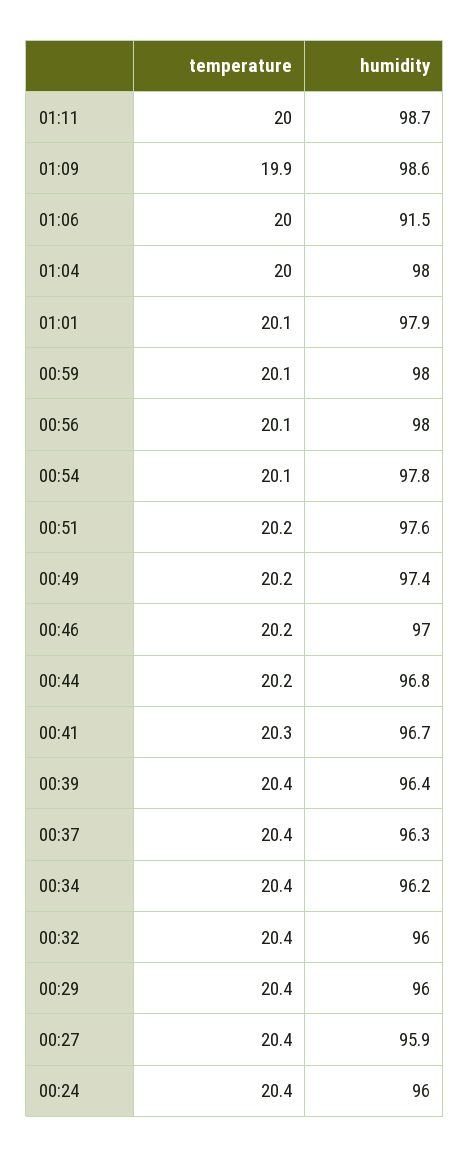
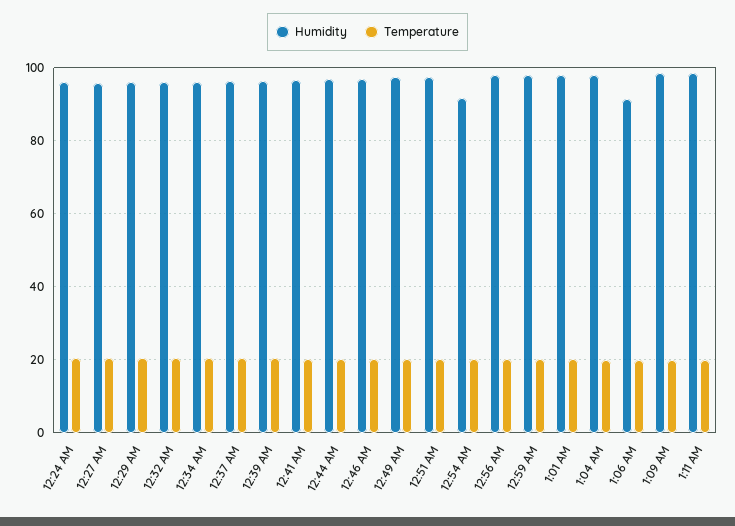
  {
    "temperature": {
      "01:11": 20,
      "01:09": 19.9,
      "01:06": 20,
      "01:04": 20,
      "01:01": 20.1,
      "00:59": 20.1,
      "00:56": 20.1,
      "00:54": 20.1,
      "00:51": 20.2,
      "00:49": 20.2,
      "00:46": 20.2,
      "00:44": 20.2,
      "00:41": 20.3,
      "00:39": 20.4,
      "00:37": 20.4,
      "00:34": 20.4,
      "00:32": 20.4,
      "00:29": 20.4,
      "00:27": 20.4,
      "00:24": 20.4
    },
    "humidity": {
      "01:11": 98.7,
      "01:09": 98.6,
      "01:06": 91.5,
      "01:04": 98,
      "01:01": 97.9,
      "00:59": 98,
      "00:56": 98,
-     "00:54": 97.8,
+     "00:54": 92,
      "00:51": 97.6,
      "00:49": 97.4,
      "00:46": 97,
      "00:44": 96.8,
      "00:41": 96.7,
      "00:39": 96.4,
      "00:37": 96.3,
      "00:34": 96.2,
      "00:32": 96,
      "00:29": 96,
      "00:27": 95.9,
      "00:24": 96
    }
  }

